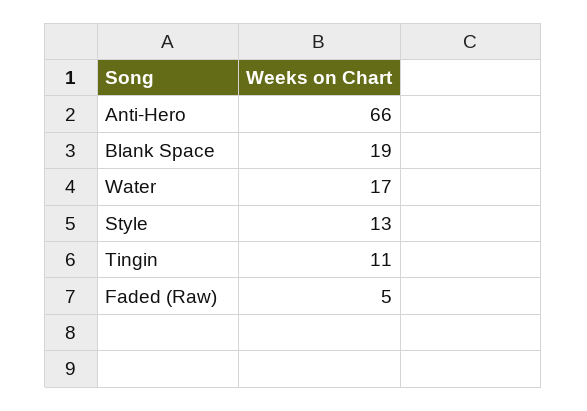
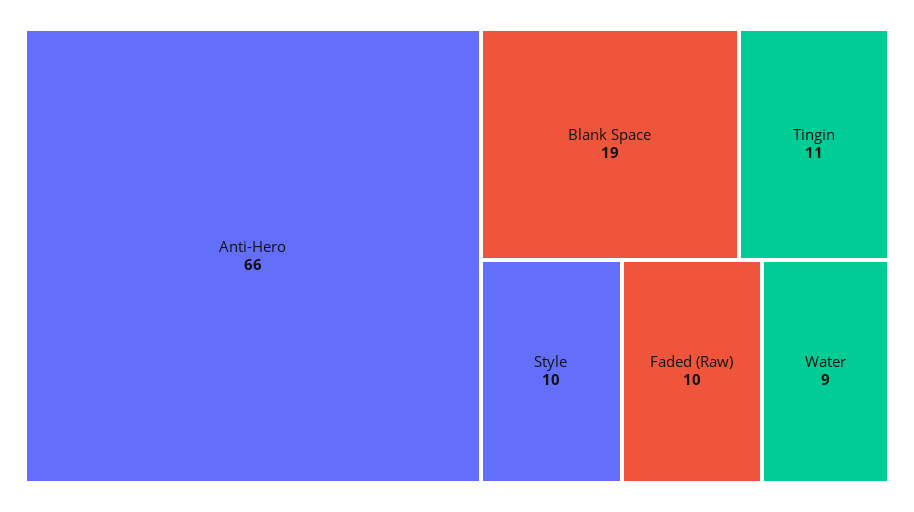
  {
    "Anti-Hero": 66,
    "Blank Space": 19,
-   "Water": 17,
+   "Water": 9,
-   "Style": 13,
+   "Style": 10,
    "Tingin": 11,
-   "Faded (Raw)": 5
+   "Faded (Raw)": 10
  }

